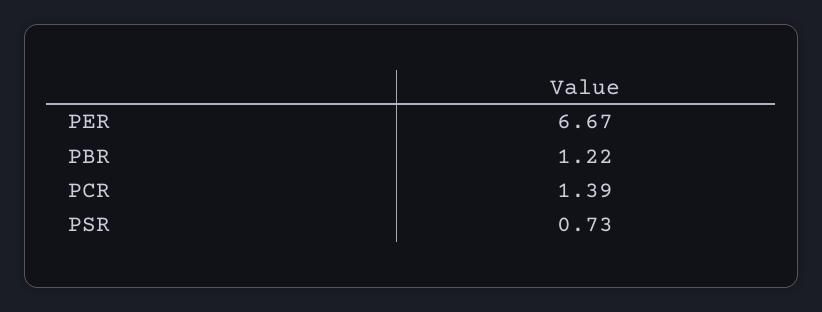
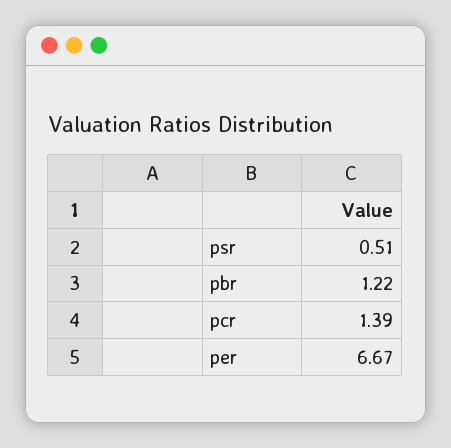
  {
    "PER": 6.67,
    "PBR": 1.22,
    "PCR": 1.39,
-   "PSR": 0.73
+   "PSR": 0.51
  }

